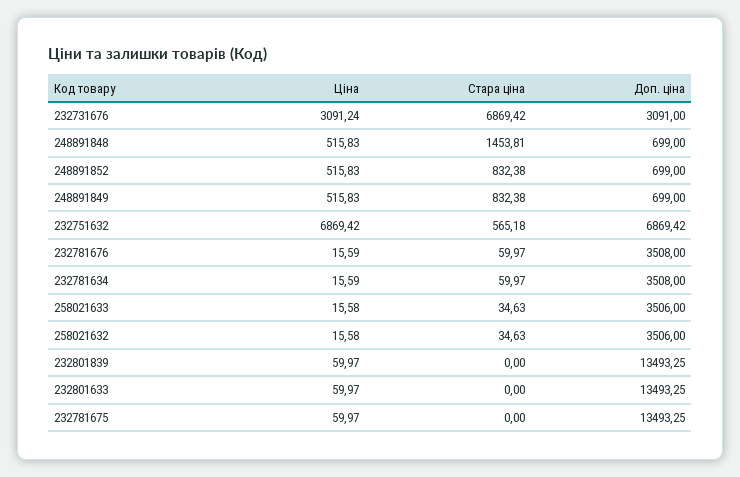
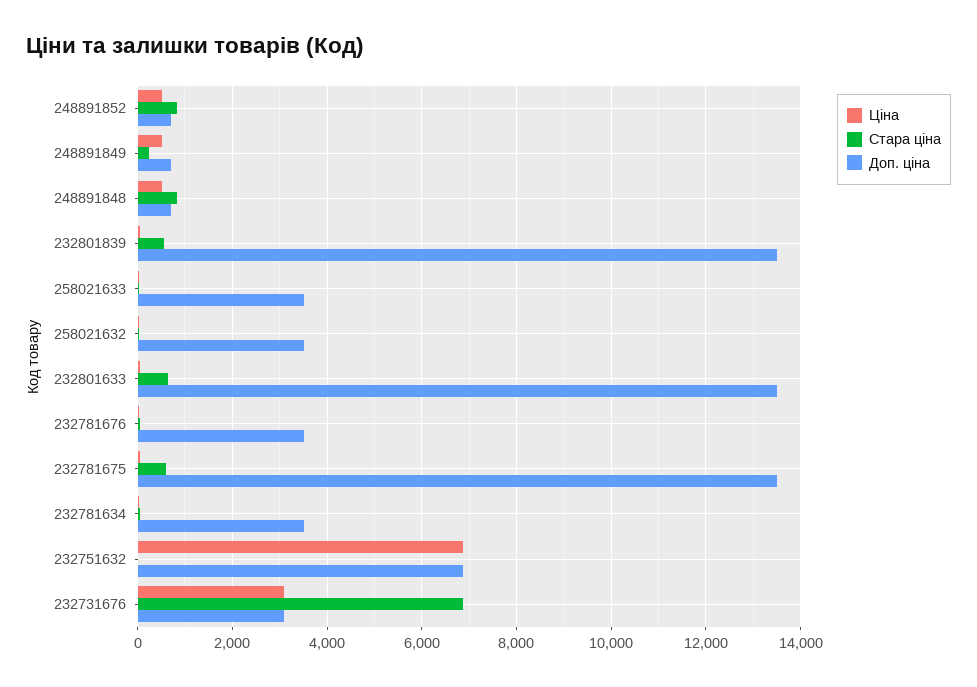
  {
    "Ціна": {
      "232731676": 3091.24,
      "248891848": 515.83,
      "248891852": 515.83,
      "248891849": 515.83,
      "232751632": 6869.42,
      "232781676": 15.59,
      "232781634": 15.59,
      "258021633": 15.58,
      "258021632": 15.58,
      "232801839": 59.97,
      "232801633": 59.97,
      "232781675": 59.97
    },
    "Стара ціна": {
      "232731676": 6869.42,
-     "248891848": 1453.81,
+     "248891848": 800,
      "248891852": 832.38,
-     "248891849": 832.38,
+     "248891849": 200,
-     "232751632": 565.18,
+     "232751632": 0,
      "232781676": 59.97,
      "232781634": 59.97,
      "258021633": 34.63,
      "258021632": 34.63,
-     "232801839": 0,
+     "232801839": 600,
-     "232801633": 0,
+     "232801633": 600,
-     "232781675": 0
+     "232781675": 600
    },
    "Доп. ціна": {
      "232731676": 3091,
      "248891848": 699,
      "248891852": 699,
      "248891849": 699,
      "232751632": 6869.42,
      "232781676": 3508,
      "232781634": 3508,
      "258021633": 3506,
      "258021632": 3506,
      "232801839": 13493.25,
      "232801633": 13493.25,
      "232781675": 13493.25
    }
  }

